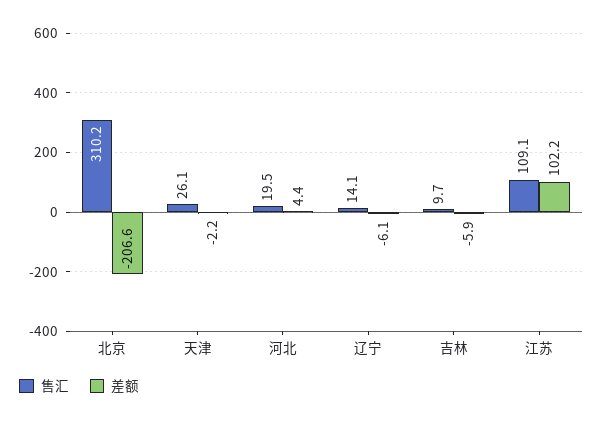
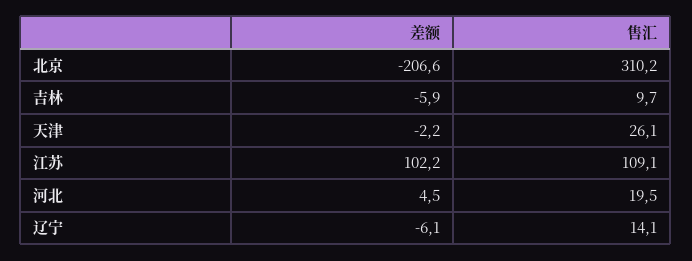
  {
    "售汇": {
      "北京": 310.2,
      "天津": 26.1,
      "河北": 19.5,
      "辽宁": 14.1,
      "吉林": 9.7,
      "江苏": 109.1
    },
    "差额": {
      "北京": -206.6,
      "天津": -2.2,
-     "河北": 4.4,
+     "河北": 4.5,
      "辽宁": -6.1,
      "吉林": -5.9,
      "江苏": 102.2
    }
  }

